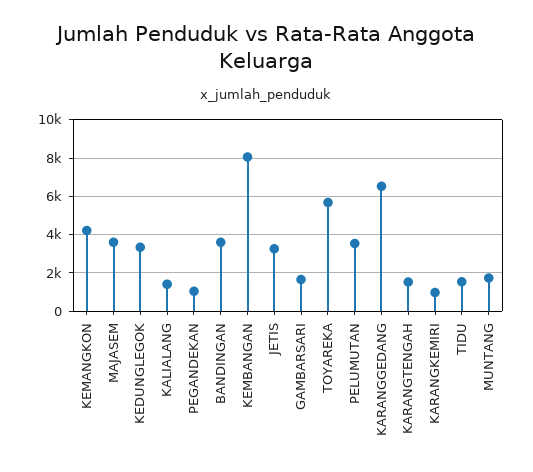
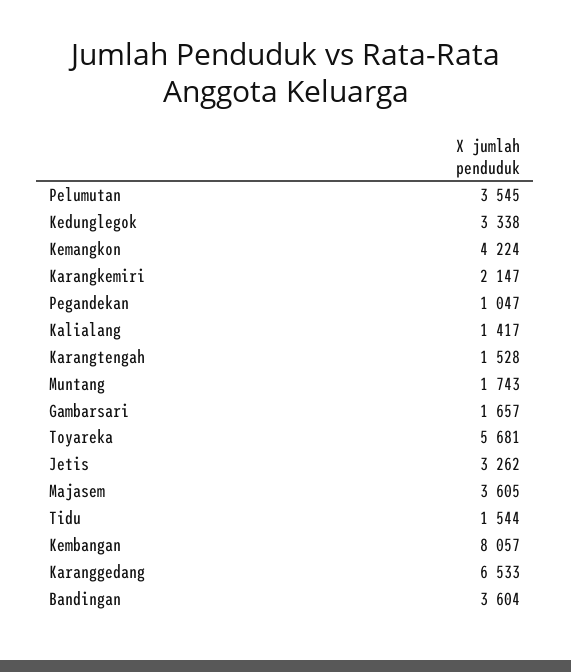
  {
    "KEMANGKON": 4224,
    "MAJASEM": 3605,
    "KEDUNGLEGOK": 3338,
    "KALIALANG": 1417,
    "PEGANDEKAN": 1047,
    "BANDINGAN": 3604,
    "KEMBANGAN": 8057,
    "JETIS": 3262,
    "GAMBARSARI": 1657,
    "TOYAREKA": 5681,
    "PELUMUTAN": 3545,
    "KARANGGEDANG": 6533,
    "KARANGTENGAH": 1528,
-   "KARANGKEMIRI": 1000,
+   "KARANGKEMIRI": 2147,
    "TIDU": 1544,
    "MUNTANG": 1743
  }

